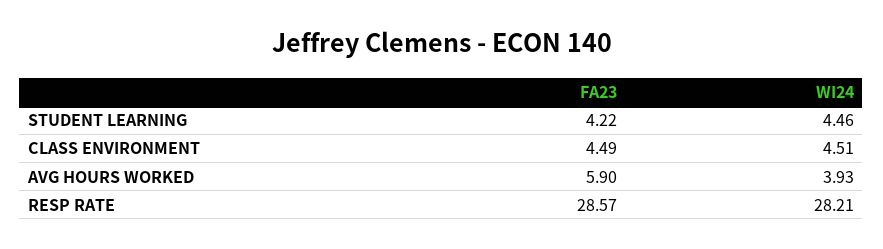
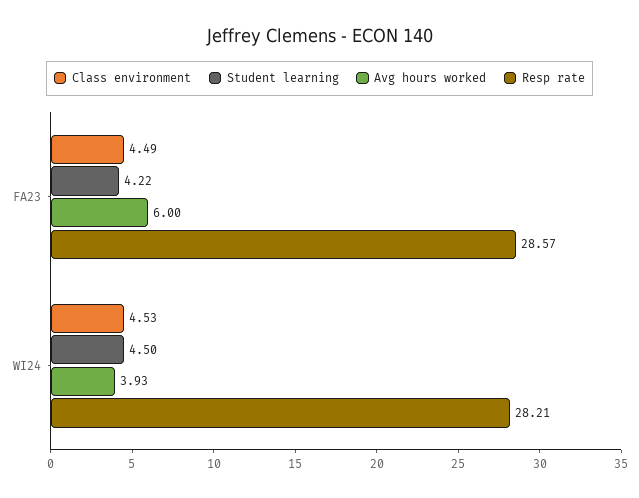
  {
    "STUDENT LEARNING": {
      "FA23": 4.22,
-     "WI24": 4.46
+     "WI24": 4.5
    },
    "CLASS ENVIRONMENT": {
      "FA23": 4.49,
-     "WI24": 4.51
+     "WI24": 4.53
    },
    "AVG HOURS WORKED": {
-     "FA23": 5.9,
+     "FA23": 6,
      "WI24": 3.93
    },
    "RESP RATE": {
      "FA23": 28.57,
      "WI24": 28.21
    }
  }

